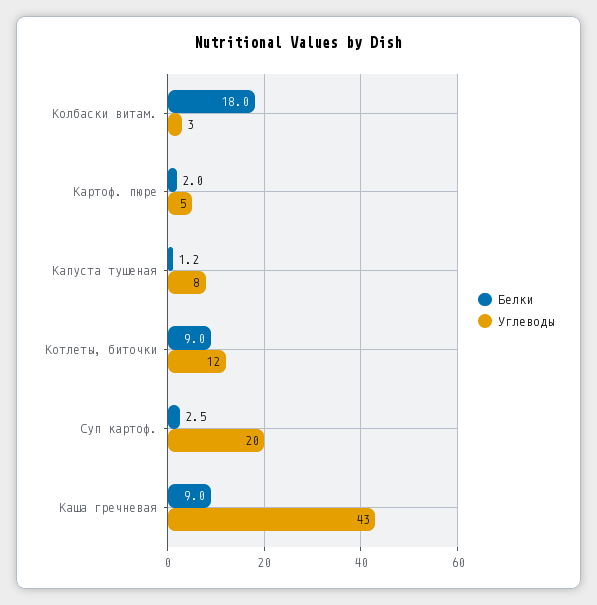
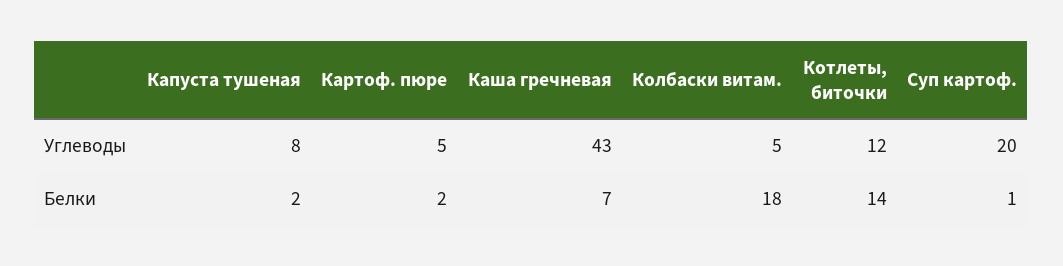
  {
    "Белки": {
      "Колбаски витам.": 18,
      "Картоф. пюре": 2,
-     "Капуста тушеная": 1.2,
+     "Капуста тушеная": 2,
-     "Котлеты, биточки": 9,
+     "Котлеты, биточки": 14,
-     "Суп картоф.": 2.5,
+     "Суп картоф.": 1,
-     "Каша гречневая": 9
+     "Каша гречневая": 7
    },
    "Углеводы": {
-     "Колбаски витам.": 3,
+     "Колбаски витам.": 5,
      "Картоф. пюре": 5,
      "Капуста тушеная": 8,
      "Котлеты, биточки": 12,
      "Суп картоф.": 20,
      "Каша гречневая": 43
    }
  }

